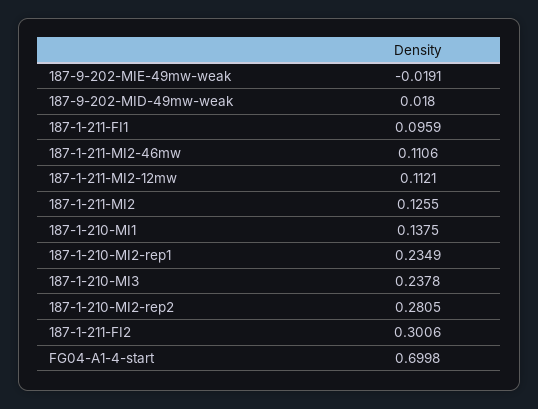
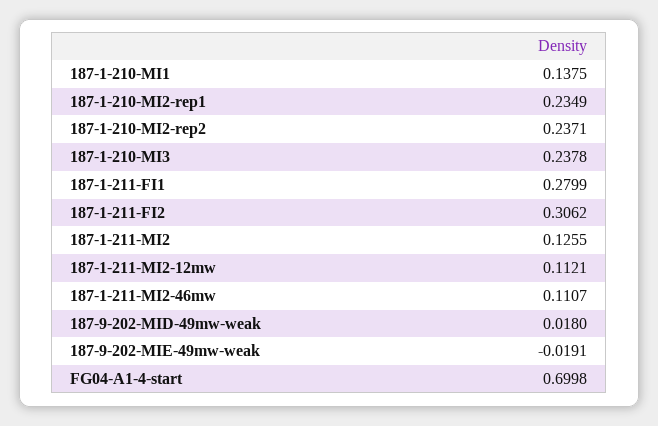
  {
    "187-9-202-MIE-49mw-weak": -0.0191,
    "187-9-202-MID-49mw-weak": 0.018,
-   "187-1-211-FI1": 0.0959,
+   "187-1-211-FI1": 0.2799,
-   "187-1-211-MI2-46mw": 0.1106,
+   "187-1-211-MI2-46mw": 0.1107,
    "187-1-211-MI2-12mw": 0.1121,
    "187-1-211-MI2": 0.1255,
    "187-1-210-MI1": 0.1375,
    "187-1-210-MI2-rep1": 0.2349,
    "187-1-210-MI3": 0.2378,
-   "187-1-210-MI2-rep2": 0.2805,
+   "187-1-210-MI2-rep2": 0.2371,
-   "187-1-211-FI2": 0.3006,
+   "187-1-211-FI2": 0.3062,
    "FG04-A1-4-start": 0.6998
  }

